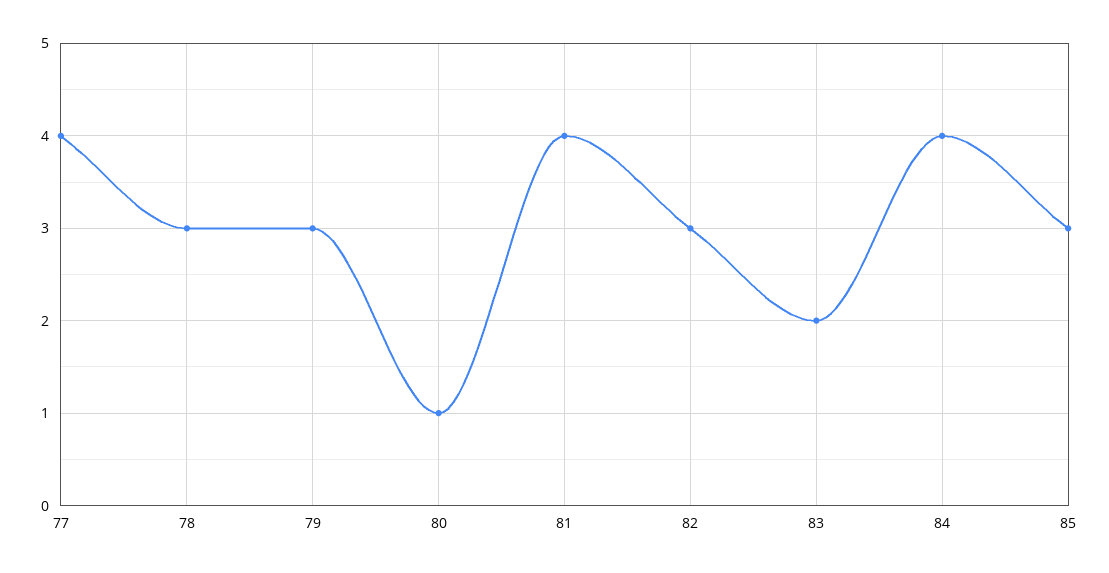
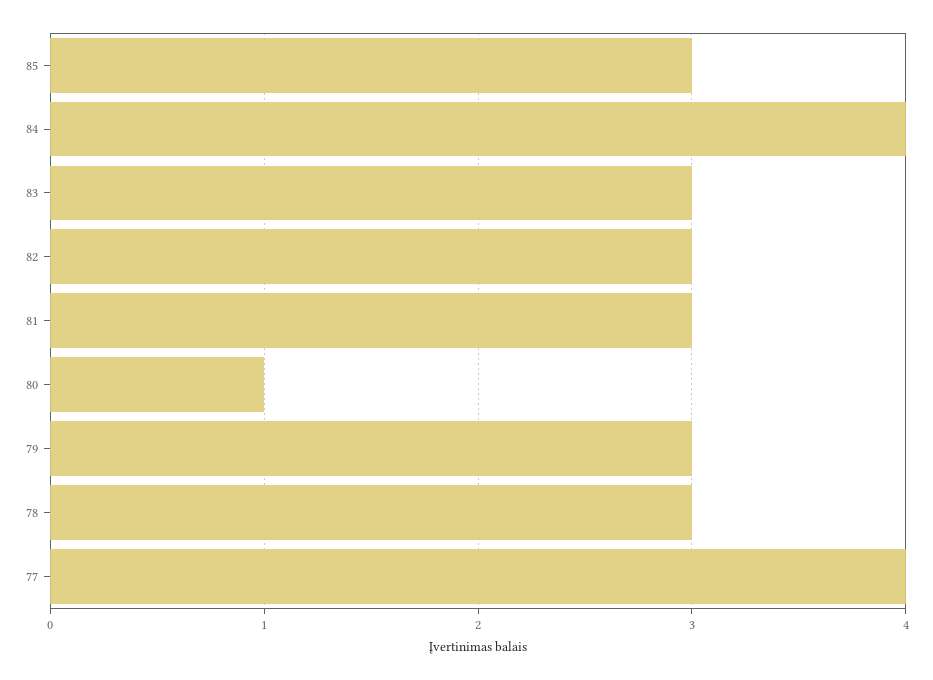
  {
    "77": 4,
    "78": 3,
    "79": 3,
    "80": 1,
-   "81": 4,
+   "81": 3,
    "82": 3,
-   "83": 2,
+   "83": 3,
    "84": 4,
    "85": 3
  }

